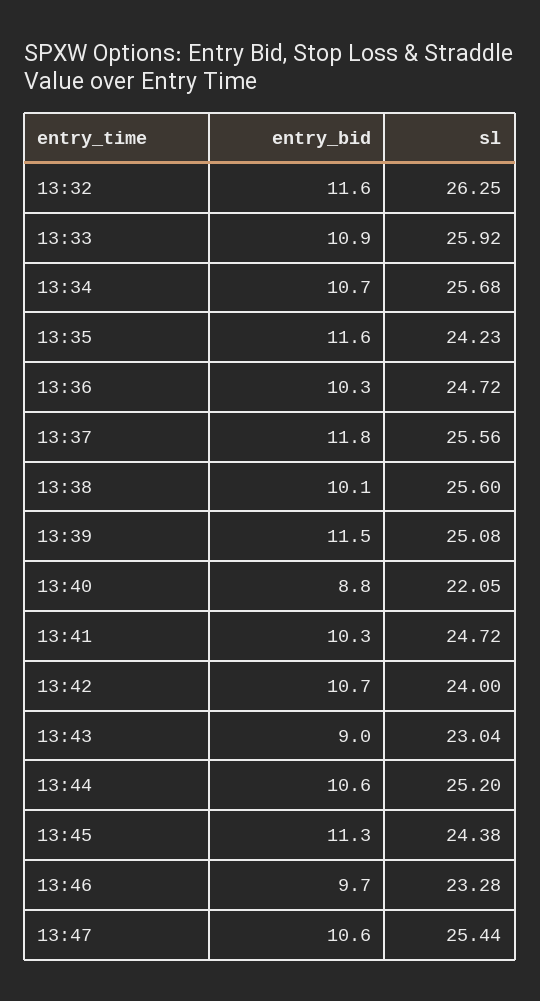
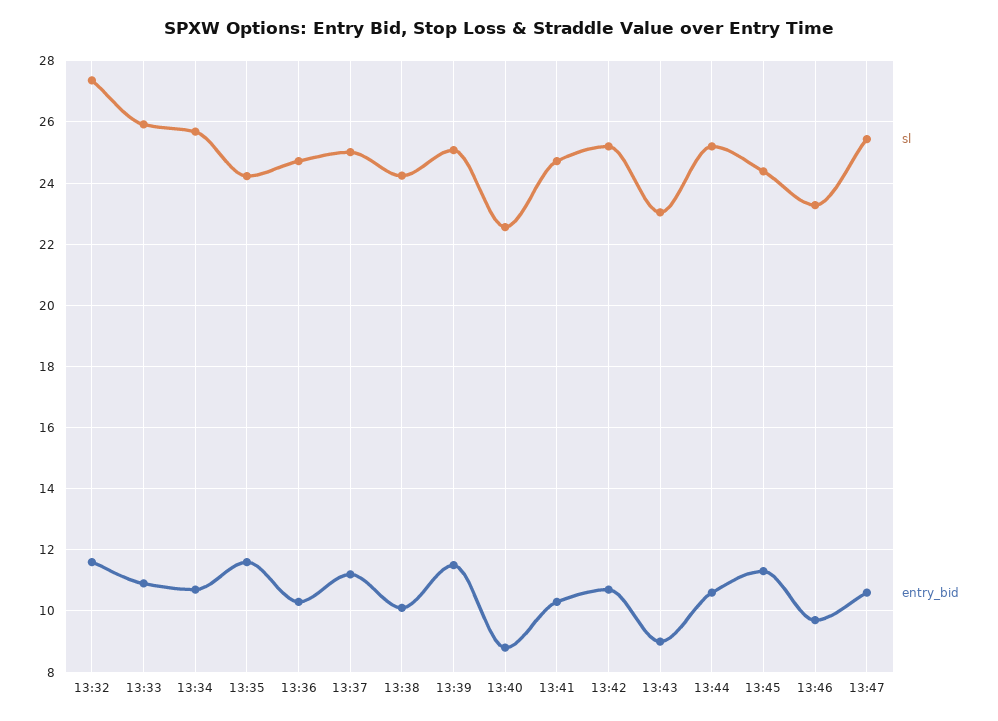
  {
    "entry_bid": {
      "13:32": 11.6,
      "13:33": 10.9,
      "13:34": 10.7,
      "13:35": 11.6,
      "13:36": 10.3,
-     "13:37": 11.8,
+     "13:37": 11.2,
      "13:38": 10.1,
      "13:39": 11.5,
      "13:40": 8.8,
      "13:41": 10.3,
      "13:42": 10.7,
      "13:43": 9,
      "13:44": 10.6,
      "13:45": 11.3,
      "13:46": 9.7,
      "13:47": 10.6
    },
    "sl": {
-     "13:32": 26.25,
+     "13:32": 27.4,
      "13:33": 25.92,
      "13:34": 25.68,
      "13:35": 24.23,
      "13:36": 24.72,
-     "13:37": 25.56,
+     "13:37": 25,
-     "13:38": 25.6,
+     "13:38": 24.2,
      "13:39": 25.08,
-     "13:40": 22.05,
+     "13:40": 22.6,
      "13:41": 24.72,
-     "13:42": 24,
+     "13:42": 25.2,
      "13:43": 23.04,
      "13:44": 25.2,
      "13:45": 24.38,
      "13:46": 23.28,
      "13:47": 25.44
    }
  }

